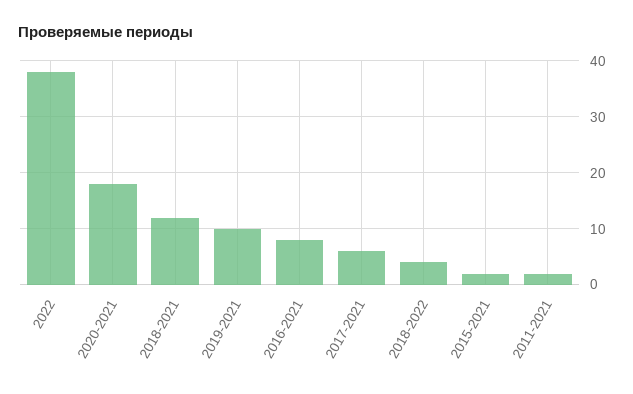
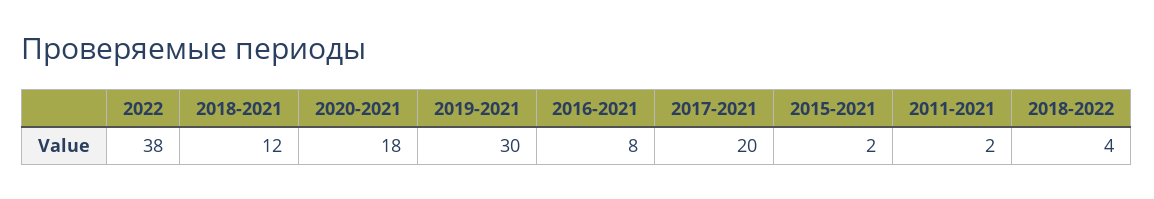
  {
    "2022": 38,
    "2020-2021": 18,
    "2018-2021": 12,
-   "2019-2021": 10,
+   "2019-2021": 30,
    "2016-2021": 8,
-   "2017-2021": 5,
+   "2017-2021": 20,
    "2018-2022": 4,
    "2015-2021": 2,
    "2011-2021": 2
  }

